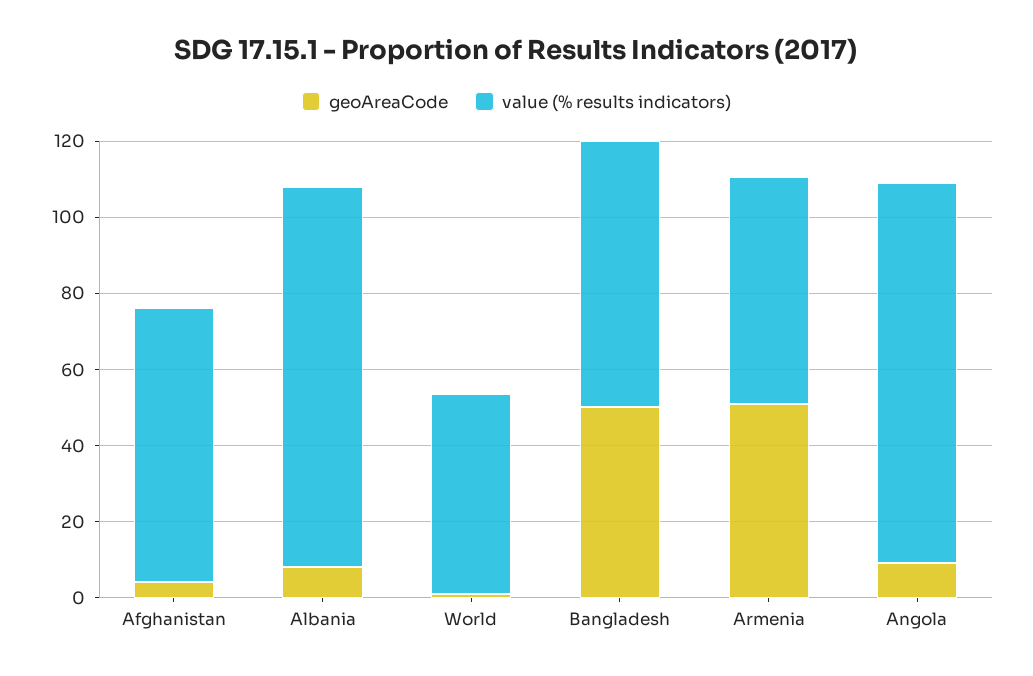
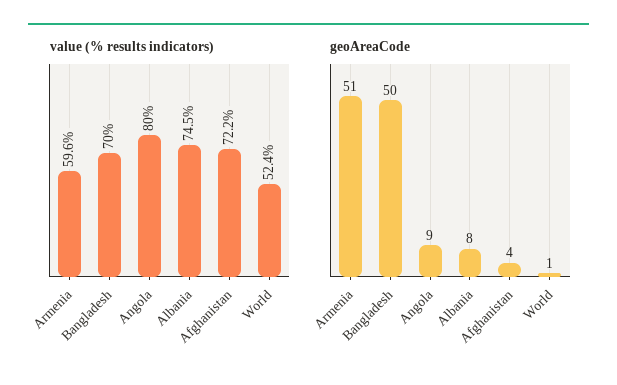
  {
    "geoAreaCode": {
      "Afghanistan": 4,
      "Albania": 8,
      "World": 1,
      "Bangladesh": 50,
      "Armenia": 51,
      "Angola": 9
    },
    "value (% results indicators)": {
      "Afghanistan": 72.2,
-     "Albania": 100,
+     "Albania": 74.5,
      "World": 52.4,
      "Bangladesh": 70,
      "Armenia": 59.6,
-     "Angola": 100
+     "Angola": 80
    }
  }

